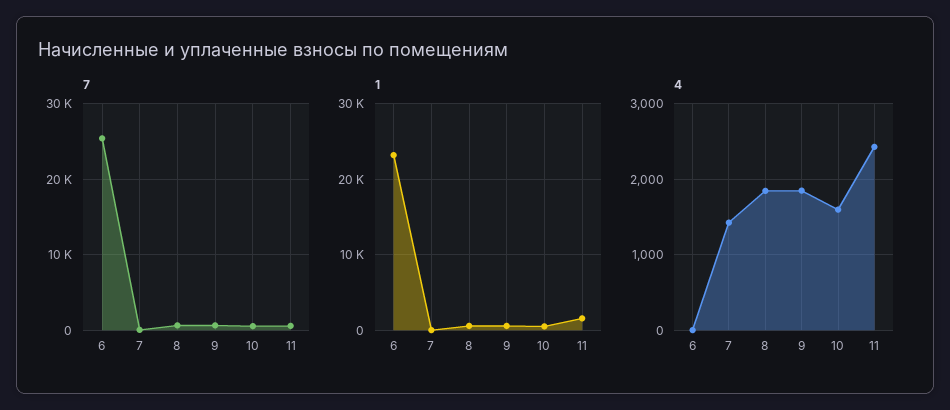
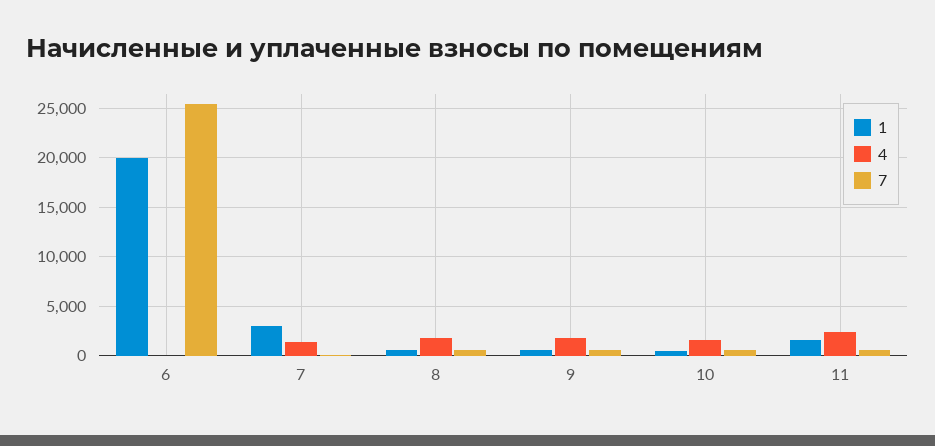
  {
    "7": {
      "6": 25000,
      "7": 0,
      "8": 1000,
      "9": 1000,
      "10": 1000,
      "11": 1000
    },
    "1": {
-     "6": 23000,
+     "6": 20000,
-     "7": 0,
+     "7": 3000,
      "8": 1000,
      "9": 1000,
      "10": 1000,
      "11": 2000
    },
    "4": {
      "6": 0,
      "7": 1400,
      "8": 1800,
      "9": 1800,
      "10": 1600,
      "11": 2400
    }
  }

